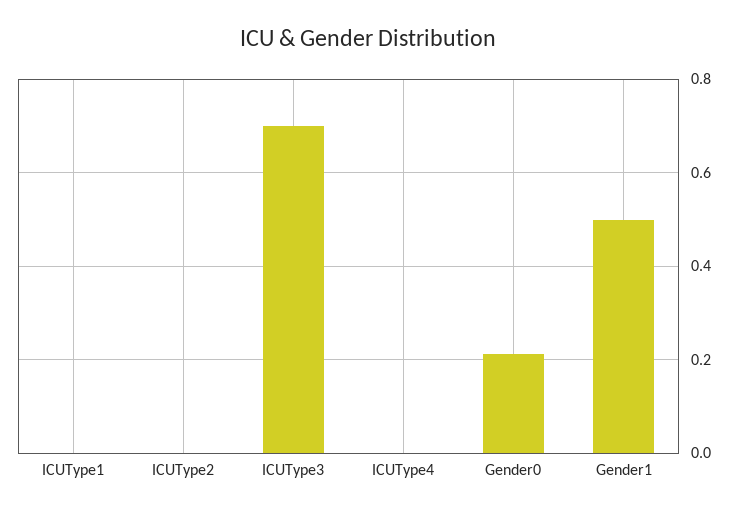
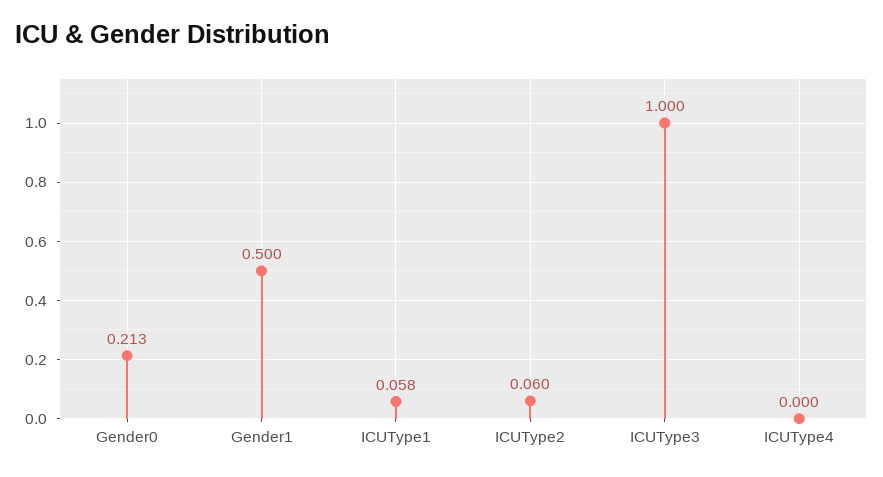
  {
-   "ICUType1": 0,
+   "ICUType1": 0.058,
-   "ICUType2": 0,
+   "ICUType2": 0.06,
-   "ICUType3": 0.7,
+   "ICUType3": 1,
    "ICUType4": 0,
    "Gender0": 0.213,
    "Gender1": 0.5
  }

